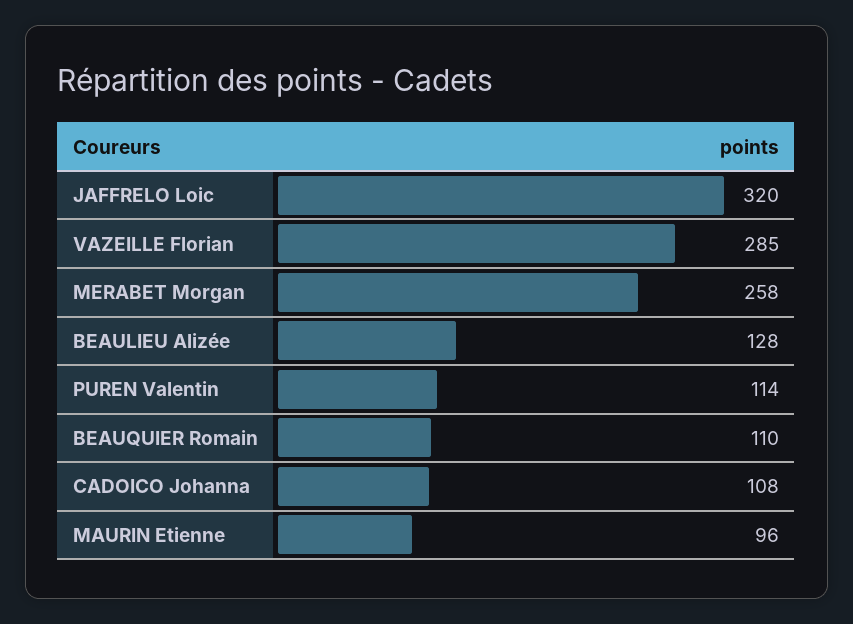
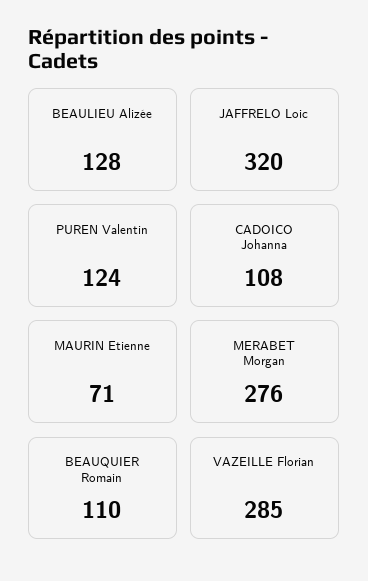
  {
    "JAFFRELO Loic": 320,
    "VAZEILLE Florian": 285,
-   "MERABET Morgan": 258,
+   "MERABET Morgan": 276,
    "BEAULIEU Alizée": 128,
-   "PUREN Valentin": 114,
+   "PUREN Valentin": 124,
    "BEAUQUIER Romain": 110,
    "CADOICO Johanna": 108,
-   "MAURIN Etienne": 96
+   "MAURIN Etienne": 71
  }

